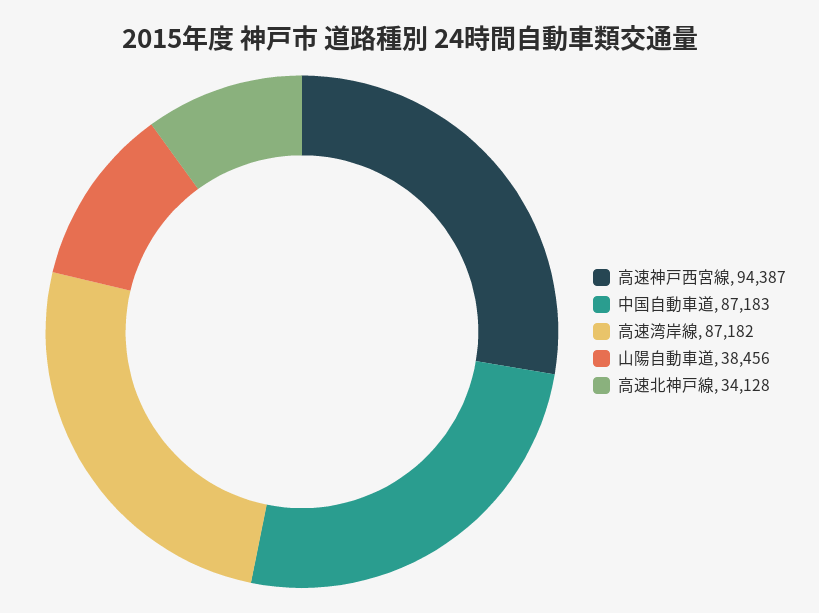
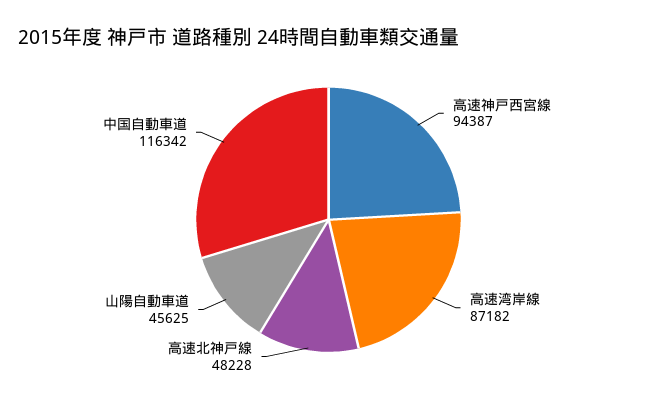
  {
    "高速神戸西宮線": 94387,
-   "中国自動車道": 87183,
+   "中国自動車道": 116342,
    "高速湾岸線": 87182,
-   "山陽自動車道": 38456,
+   "山陽自動車道": 45625,
-   "高速北神戸線": 34128
+   "高速北神戸線": 48228
  }

